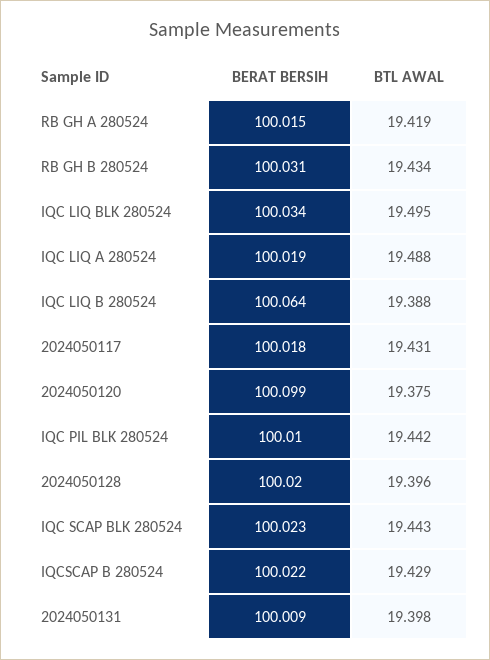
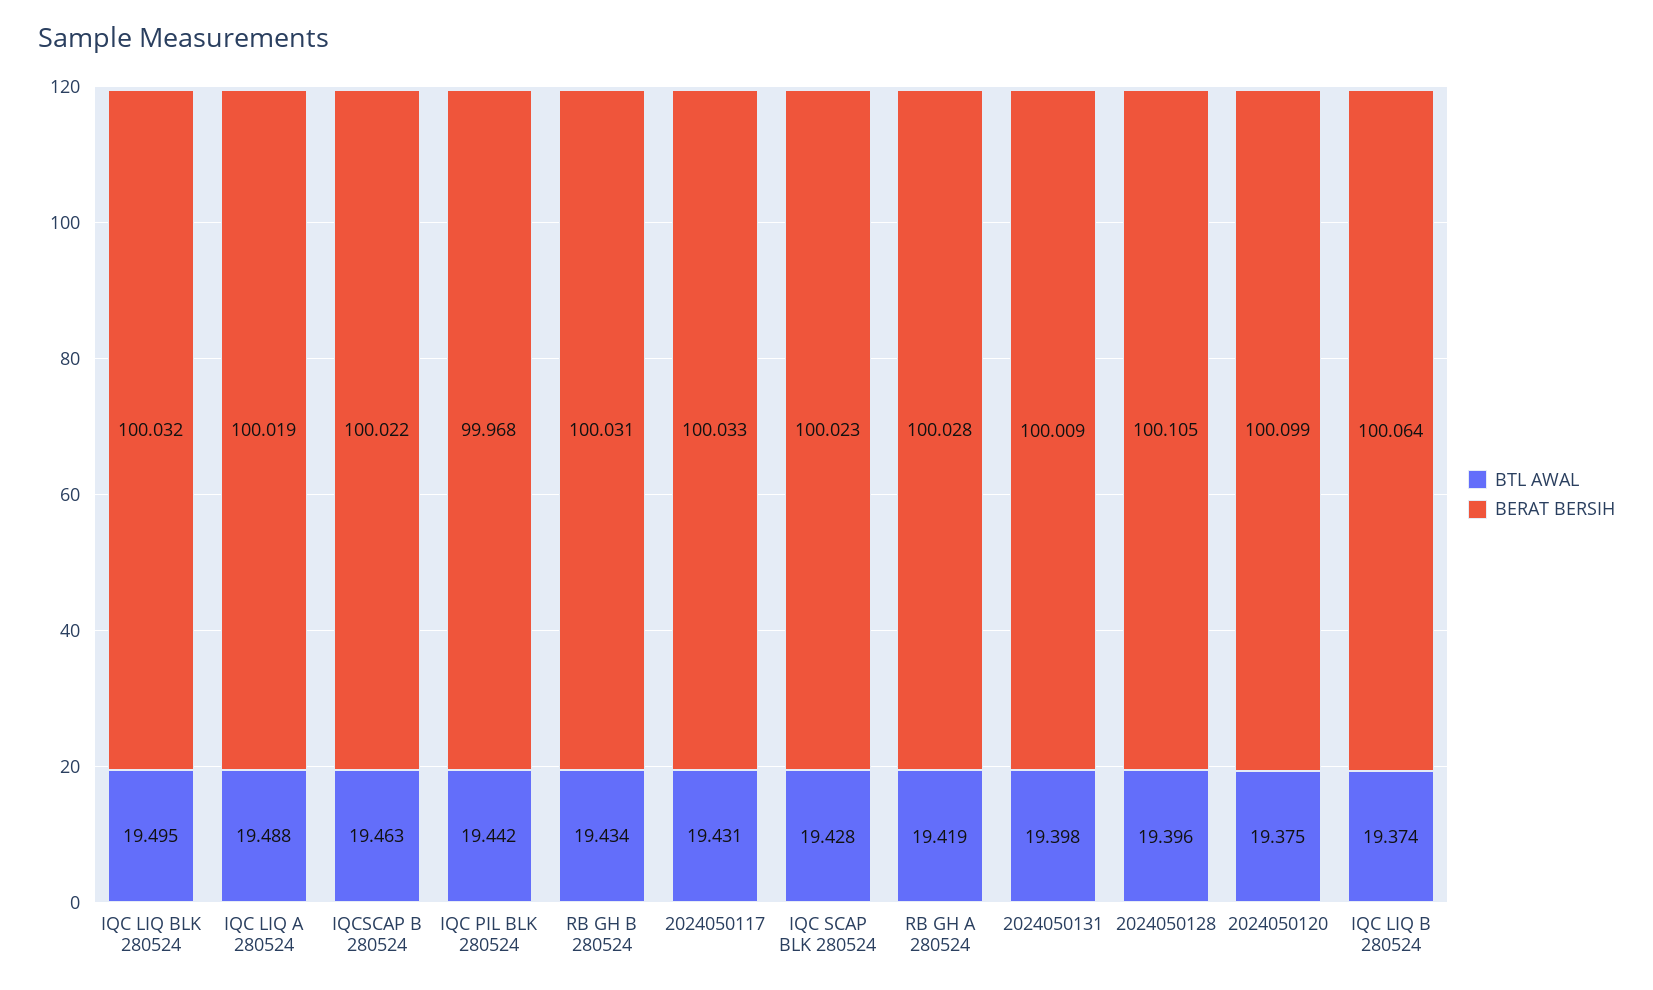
  {
    "BERAT BERSIH": {
-     "RB GH A 280524": 100.015,
+     "RB GH A 280524": 100.028,
      "RB GH B 280524": 100.031,
-     "IQC LIQ BLK 280524": 100.034,
+     "IQC LIQ BLK 280524": 100.032,
      "IQC LIQ A 280524": 100.019,
      "IQC LIQ B 280524": 100.064,
-     "2024050117": 100.018,
+     "2024050117": 100.033,
      "2024050120": 100.099,
-     "IQC PIL BLK 280524": 100.01,
+     "IQC PIL BLK 280524": 99.968,
-     "2024050128": 100.02,
+     "2024050128": 100.105,
      "IQC SCAP BLK 280524": 100.023,
      "IQCSCAP B 280524": 100.022,
      "2024050131": 100.009
    },
    "BTL AWAL": {
      "RB GH A 280524": 19.419,
      "RB GH B 280524": 19.434,
      "IQC LIQ BLK 280524": 19.495,
      "IQC LIQ A 280524": 19.488,
-     "IQC LIQ B 280524": 19.388,
+     "IQC LIQ B 280524": 19.374,
      "2024050117": 19.431,
      "2024050120": 19.375,
      "IQC PIL BLK 280524": 19.442,
      "2024050128": 19.396,
-     "IQC SCAP BLK 280524": 19.443,
+     "IQC SCAP BLK 280524": 19.428,
-     "IQCSCAP B 280524": 19.429,
+     "IQCSCAP B 280524": 19.463,
      "2024050131": 19.398
    }
  }

